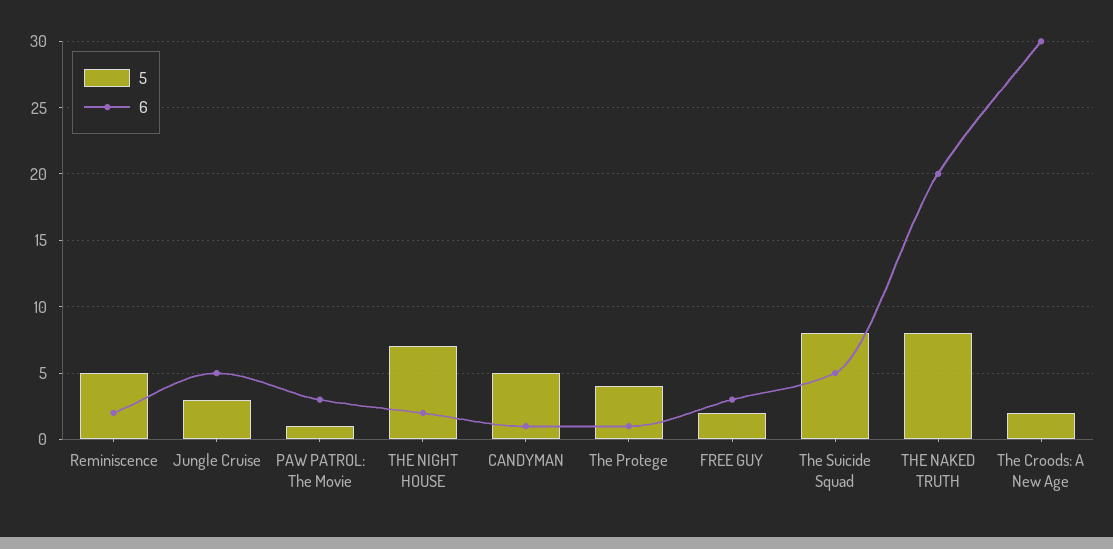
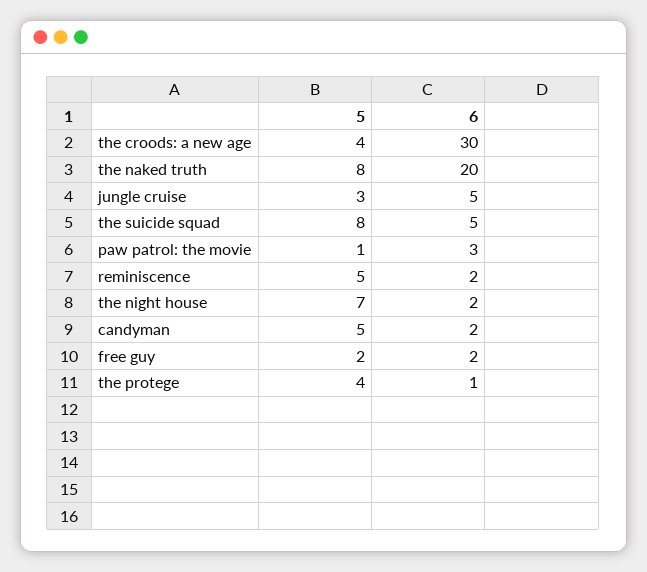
  {
    "5": {
      "Reminiscence": 5,
      "Jungle Cruise": 3,
      "PAW PATROL: The Movie": 1,
      "THE NIGHT HOUSE": 7,
      "CANDYMAN": 5,
      "The Protege": 4,
      "FREE GUY": 2,
      "The Suicide Squad": 8,
      "THE NAKED TRUTH": 8,
-     "The Croods: A New Age": 2
+     "The Croods: A New Age": 4
    },
    "6": {
      "Reminiscence": 2,
      "Jungle Cruise": 5,
      "PAW PATROL: The Movie": 3,
      "THE NIGHT HOUSE": 2,
-     "CANDYMAN": 1,
+     "CANDYMAN": 2,
      "The Protege": 1,
-     "FREE GUY": 3,
+     "FREE GUY": 2,
      "The Suicide Squad": 5,
      "THE NAKED TRUTH": 20,
      "The Croods: A New Age": 30
    }
  }

